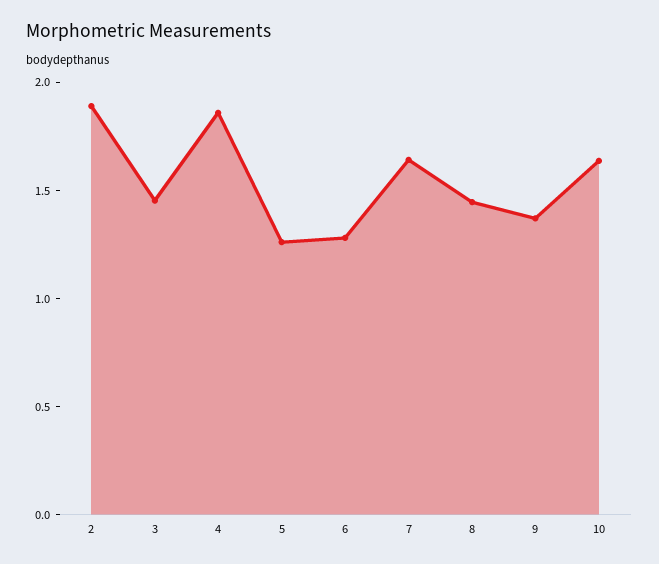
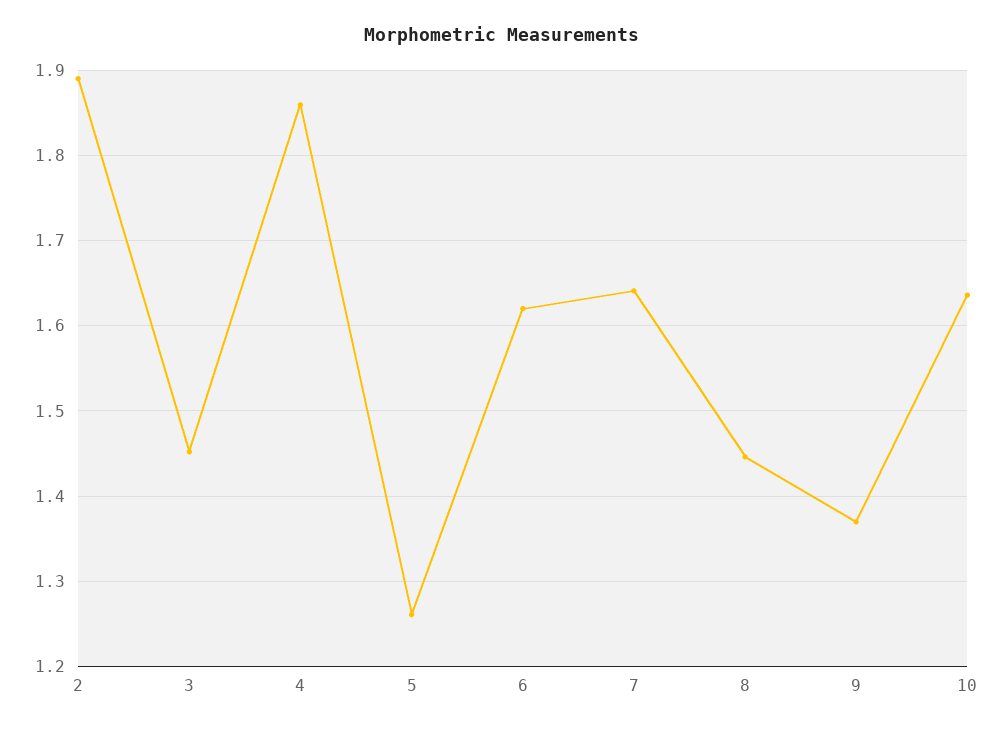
  {
    "2": 1.89,
    "3": 1.45,
    "4": 1.86,
    "5": 1.26,
-   "6": 1.3,
+   "6": 1.62,
    "7": 1.64,
    "8": 1.45,
    "9": 1.37,
    "10": 1.64
  }

